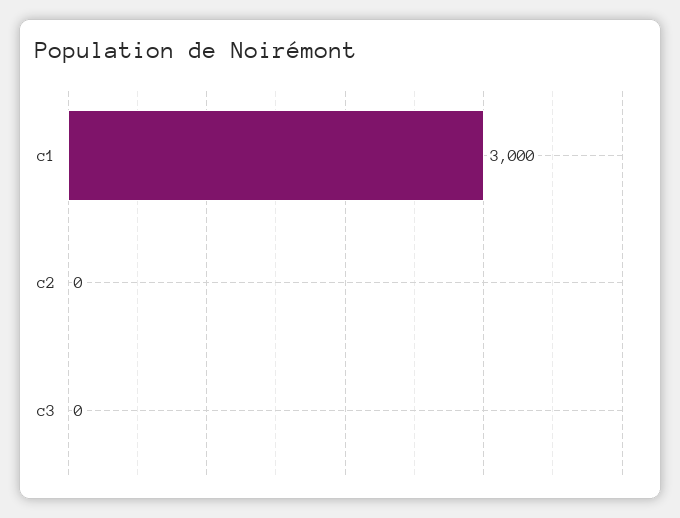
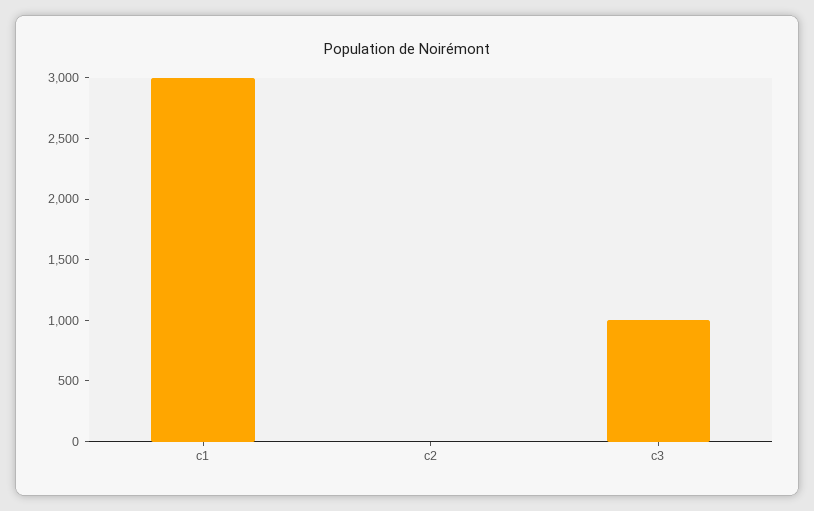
  {
    "c1": 3000,
    "c2": 0,
-   "c3": 0
+   "c3": 1000
  }

